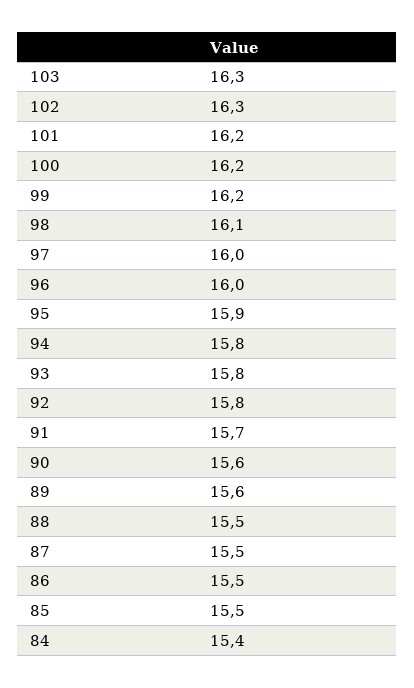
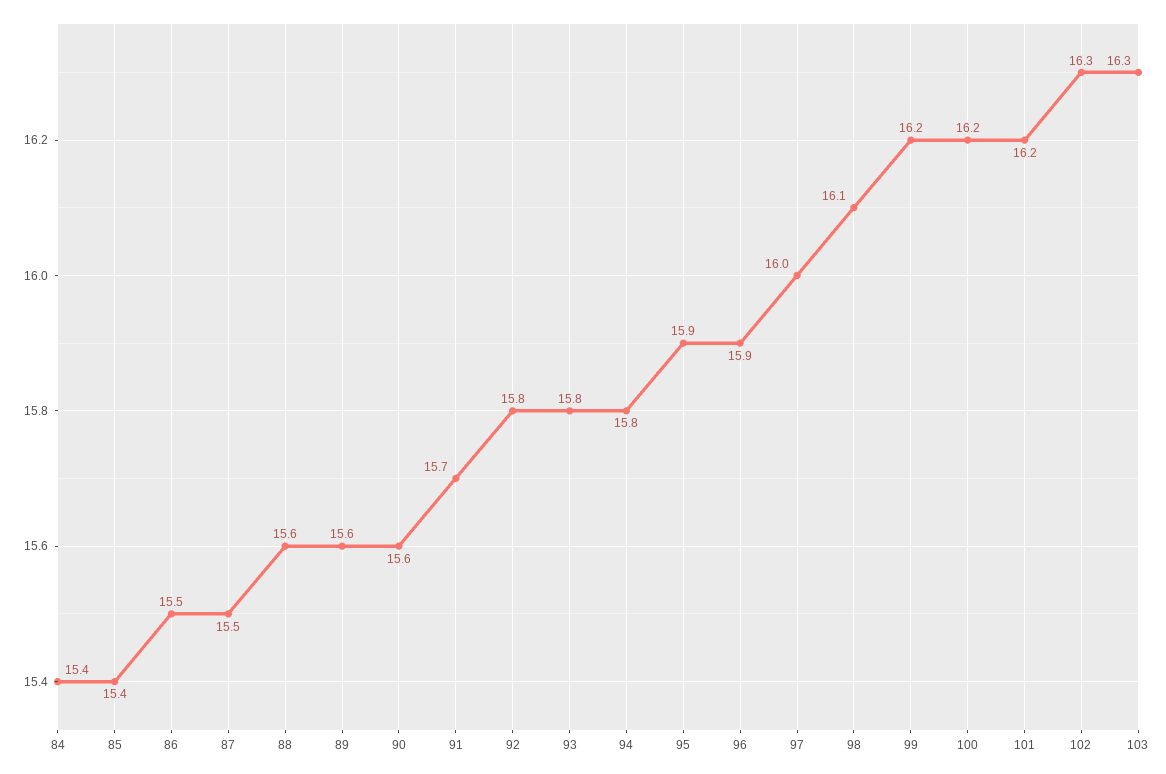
  {
    "103": 16.3,
    "102": 16.3,
    "101": 16.2,
    "100": 16.2,
    "99": 16.2,
    "98": 16.1,
    "97": 16,
-   "96": 16,
+   "96": 15.9,
    "95": 15.9,
    "94": 15.8,
    "93": 15.8,
    "92": 15.8,
    "91": 15.7,
    "90": 15.6,
    "89": 15.6,
-   "88": 15.5,
+   "88": 15.6,
    "87": 15.5,
    "86": 15.5,
-   "85": 15.5,
+   "85": 15.4,
    "84": 15.4
  }

